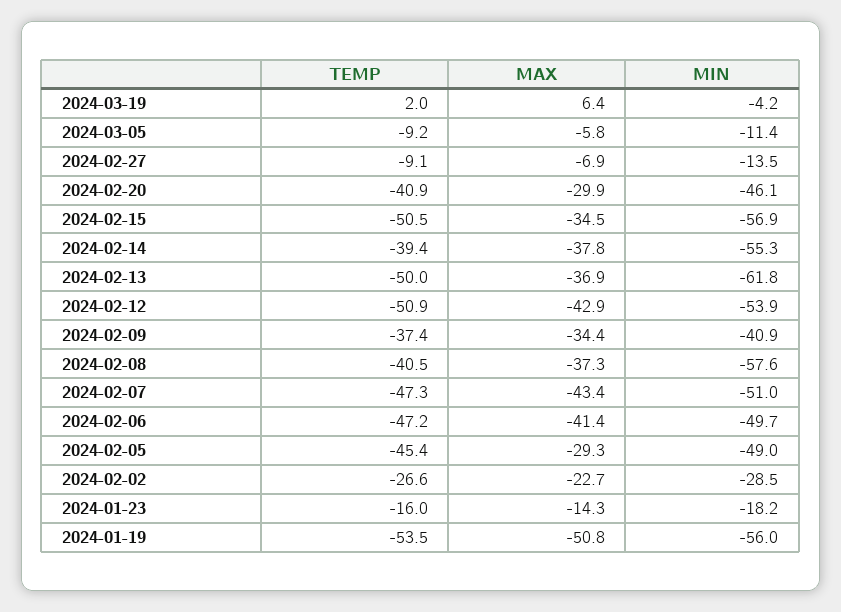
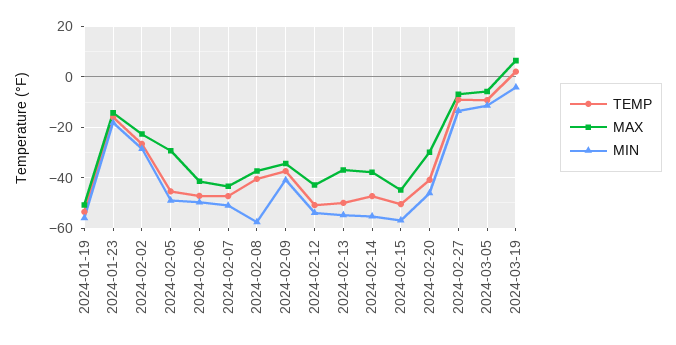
  {
    "TEMP": {
      "2024-03-19": 2,
      "2024-03-05": -9.2,
      "2024-02-27": -9.1,
      "2024-02-20": -40.9,
      "2024-02-15": -50.5,
-     "2024-02-14": -39.4,
+     "2024-02-14": -47.5,
      "2024-02-13": -50,
      "2024-02-12": -50.9,
      "2024-02-09": -37.4,
      "2024-02-08": -40.5,
      "2024-02-07": -47.3,
      "2024-02-06": -47.2,
      "2024-02-05": -45.4,
      "2024-02-02": -26.6,
      "2024-01-23": -16,
      "2024-01-19": -53.5
    },
    "MAX": {
      "2024-03-19": 6.4,
      "2024-03-05": -5.8,
      "2024-02-27": -6.9,
      "2024-02-20": -29.9,
-     "2024-02-15": -34.5,
+     "2024-02-15": -45,
      "2024-02-14": -37.8,
      "2024-02-13": -36.9,
      "2024-02-12": -42.9,
      "2024-02-09": -34.4,
      "2024-02-08": -37.3,
      "2024-02-07": -43.4,
      "2024-02-06": -41.4,
      "2024-02-05": -29.3,
      "2024-02-02": -22.7,
      "2024-01-23": -14.3,
      "2024-01-19": -50.8
    },
    "MIN": {
      "2024-03-19": -4.2,
      "2024-03-05": -11.4,
      "2024-02-27": -13.5,
      "2024-02-20": -46.1,
      "2024-02-15": -56.9,
      "2024-02-14": -55.3,
-     "2024-02-13": -61.8,
+     "2024-02-13": -55,
      "2024-02-12": -53.9,
      "2024-02-09": -40.9,
      "2024-02-08": -57.6,
      "2024-02-07": -51,
      "2024-02-06": -49.7,
      "2024-02-05": -49,
      "2024-02-02": -28.5,
      "2024-01-23": -18.2,
      "2024-01-19": -56
    }
  }

